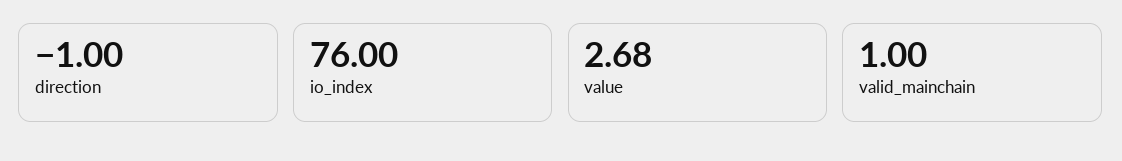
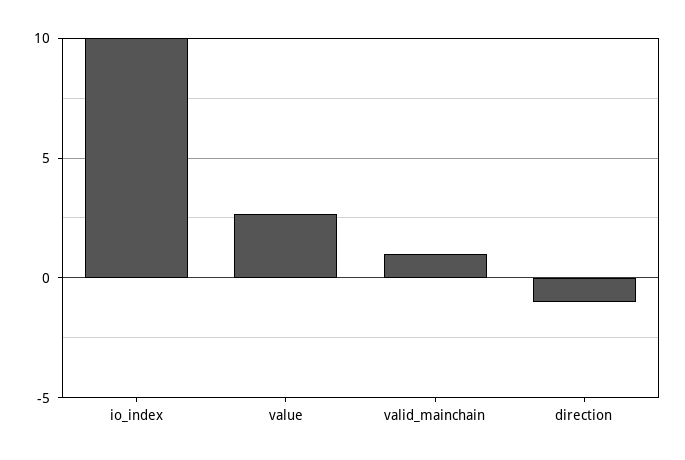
  {
    "direction": -1,
-   "io_index": 76,
+   "io_index": 10,
    "value": 2.68,
    "valid_mainchain": 1
  }

